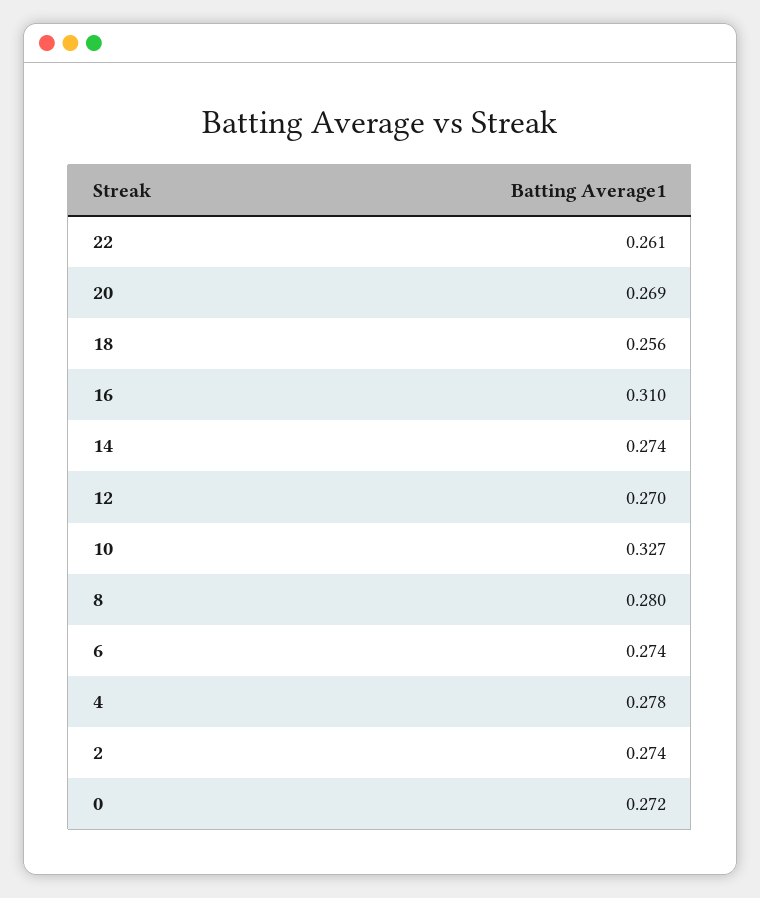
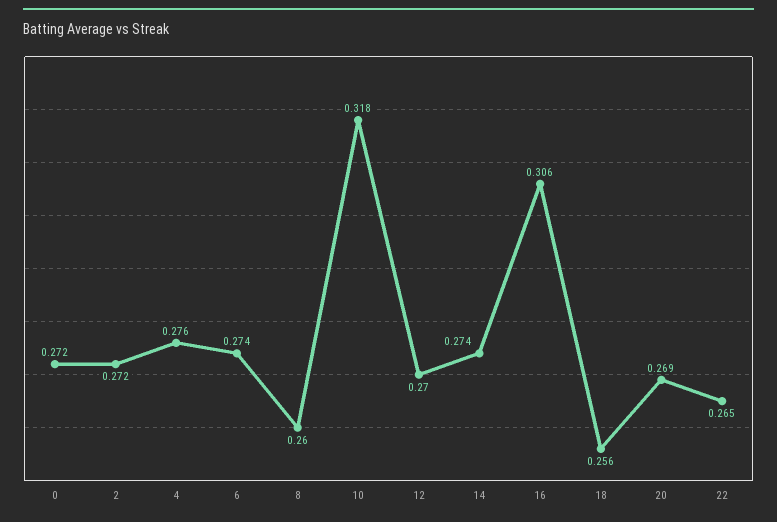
  {
-   "22": 0.261,
+   "22": 0.265,
    "20": 0.269,
    "18": 0.256,
-   "16": 0.31,
+   "16": 0.306,
    "14": 0.274,
    "12": 0.27,
-   "10": 0.327,
+   "10": 0.318,
-   "8": 0.28,
+   "8": 0.26,
    "6": 0.274,
-   "4": 0.278,
+   "4": 0.276,
-   "2": 0.274,
+   "2": 0.272,
    "0": 0.272
  }

